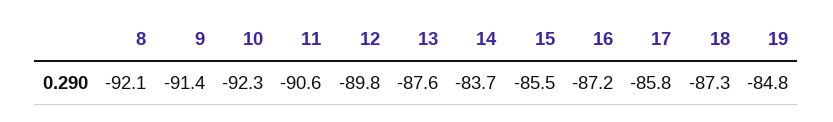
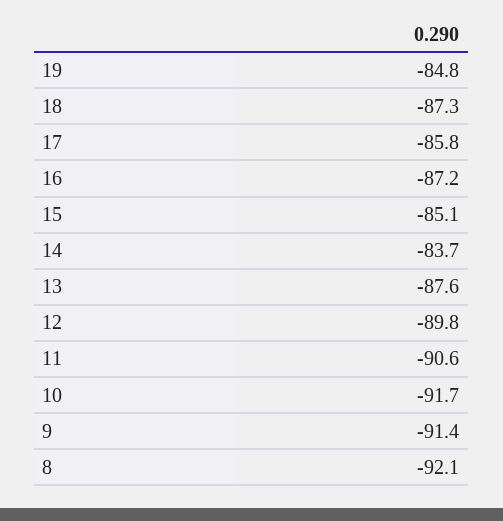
  {
    "8": -92.1,
    "9": -91.4,
-   "10": -92.3,
+   "10": -91.7,
    "11": -90.6,
    "12": -89.8,
    "13": -87.6,
    "14": -83.7,
-   "15": -85.5,
+   "15": -85.1,
    "16": -87.2,
    "17": -85.8,
    "18": -87.3,
    "19": -84.8
  }

